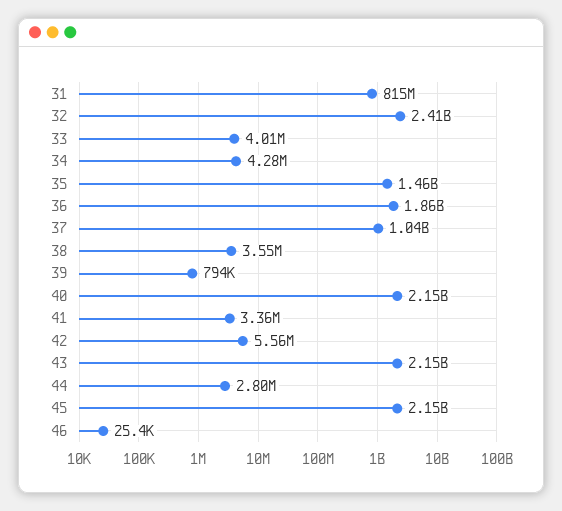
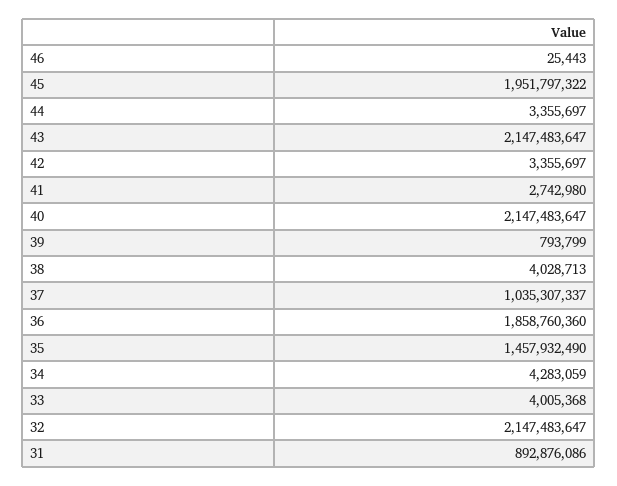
  {
-   "31": 815000000,
+   "31": 892876086,
-   "32": 2410000000,
+   "32": 2147483647,
    "33": 4005368,
    "34": 4283059,
    "35": 1457932490,
    "36": 1858760360,
    "37": 1035307337,
-   "38": 3550000,
+   "38": 4028713,
    "39": 793799,
    "40": 2147483647,
-   "41": 3360000,
+   "41": 2742980,
-   "42": 5560000,
+   "42": 3355697,
    "43": 2147483647,
-   "44": 2800000,
+   "44": 3355697,
-   "45": 2150000000,
+   "45": 1951797322,
    "46": 25443
  }

